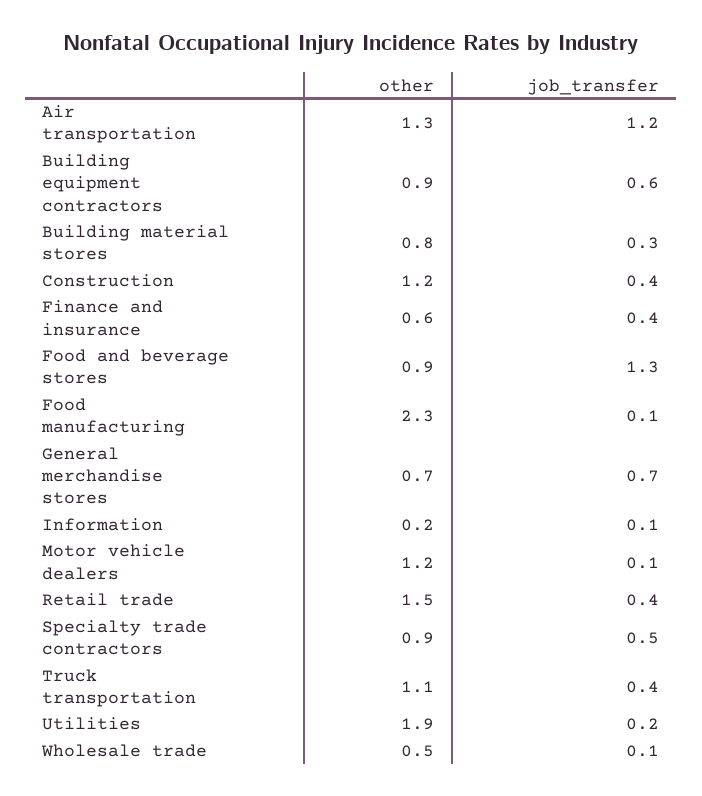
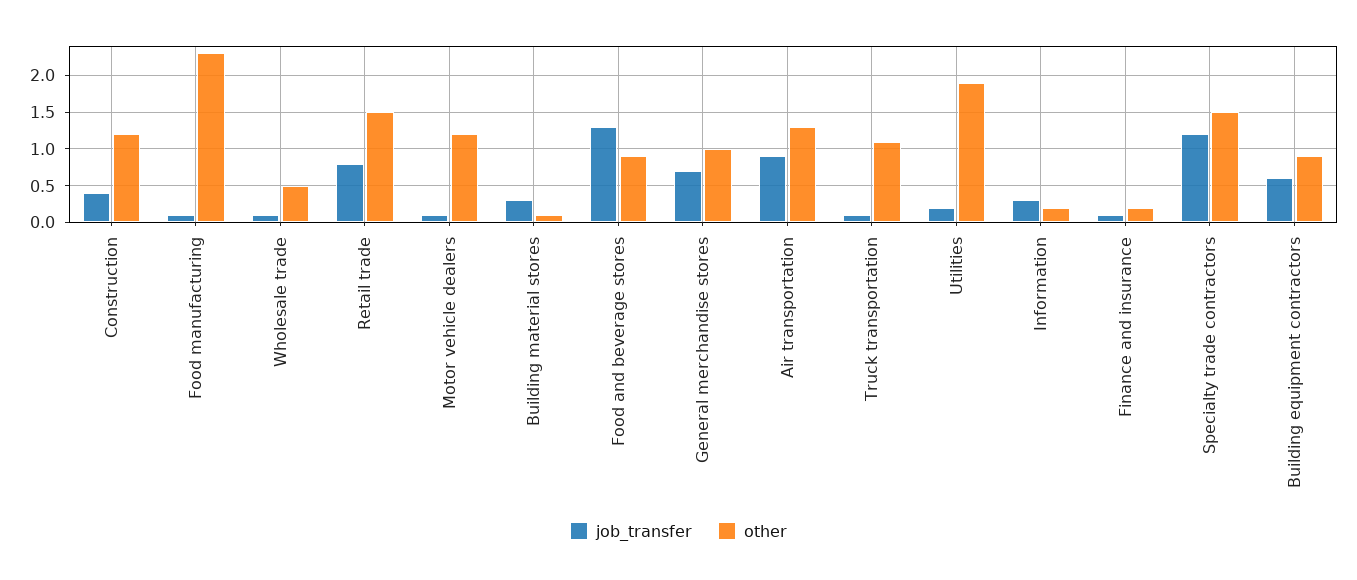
  {
    "other": {
      "Air transportation": 1.3,
      "Building equipment contractors": 0.9,
-     "Building material stores": 0.8,
+     "Building material stores": 0.1,
      "Construction": 1.2,
-     "Finance and insurance": 0.6,
+     "Finance and insurance": 0.2,
      "Food and beverage stores": 0.9,
      "Food manufacturing": 2.3,
-     "General merchandise stores": 0.7,
+     "General merchandise stores": 1,
      "Information": 0.2,
      "Motor vehicle dealers": 1.2,
      "Retail trade": 1.5,
-     "Specialty trade contractors": 0.9,
+     "Specialty trade contractors": 1.5,
      "Truck transportation": 1.1,
      "Utilities": 1.9,
      "Wholesale trade": 0.5
    },
    "job_transfer": {
-     "Air transportation": 1.2,
+     "Air transportation": 0.9,
      "Building equipment contractors": 0.6,
      "Building material stores": 0.3,
      "Construction": 0.4,
-     "Finance and insurance": 0.4,
+     "Finance and insurance": 0.1,
      "Food and beverage stores": 1.3,
      "Food manufacturing": 0.1,
      "General merchandise stores": 0.7,
-     "Information": 0.1,
+     "Information": 0.3,
      "Motor vehicle dealers": 0.1,
-     "Retail trade": 0.4,
+     "Retail trade": 0.8,
-     "Specialty trade contractors": 0.5,
+     "Specialty trade contractors": 1.2,
-     "Truck transportation": 0.4,
+     "Truck transportation": 0.1,
      "Utilities": 0.2,
      "Wholesale trade": 0.1
    }
  }

